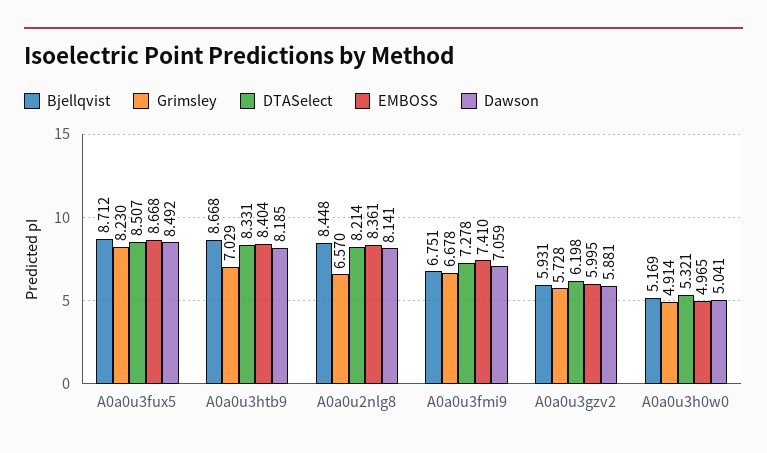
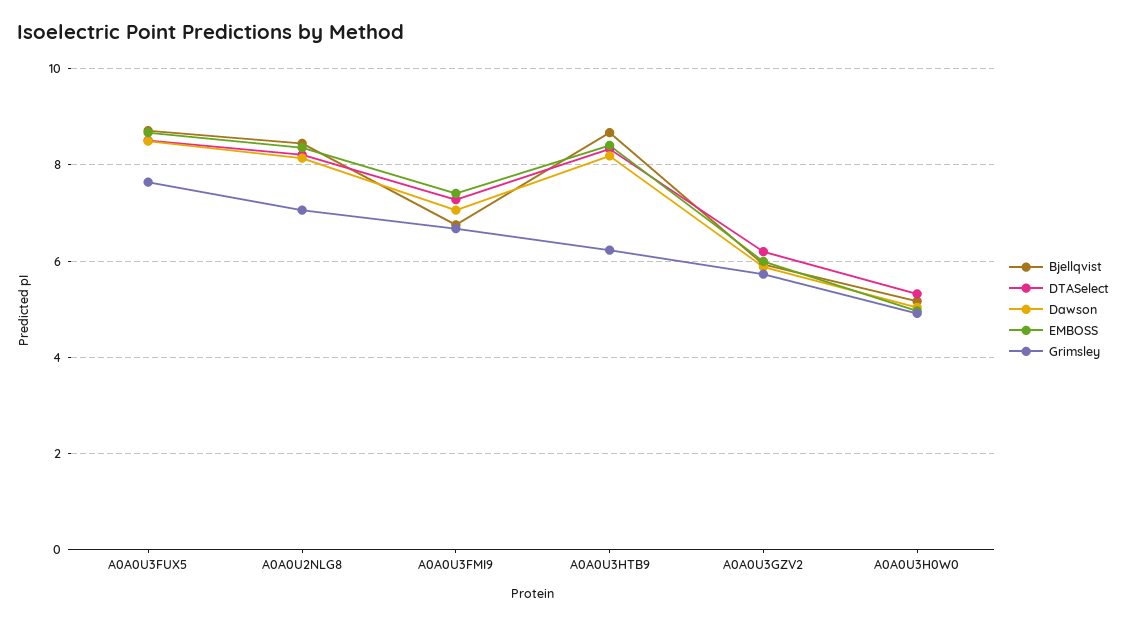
  {
    "Bjellqvist": {
      "A0a0u3fux5": 8.712,
      "A0a0u3htb9": 8.668,
      "A0a0u2nlg8": 8.448,
      "A0a0u3fmi9": 6.751,
      "A0a0u3gzv2": 5.931,
      "A0a0u3h0w0": 5.169
    },
    "Grimsley": {
-     "A0a0u3fux5": 8.23,
+     "A0a0u3fux5": 7.6,
-     "A0a0u3htb9": 7.029,
+     "A0a0u3htb9": 6.2,
-     "A0a0u2nlg8": 6.57,
+     "A0a0u2nlg8": 7,
      "A0a0u3fmi9": 6.678,
      "A0a0u3gzv2": 5.728,
      "A0a0u3h0w0": 4.914
    },
    "DTASelect": {
      "A0a0u3fux5": 8.507,
      "A0a0u3htb9": 8.331,
      "A0a0u2nlg8": 8.214,
      "A0a0u3fmi9": 7.278,
      "A0a0u3gzv2": 6.198,
      "A0a0u3h0w0": 5.321
    },
    "EMBOSS": {
      "A0a0u3fux5": 8.668,
      "A0a0u3htb9": 8.404,
      "A0a0u2nlg8": 8.361,
      "A0a0u3fmi9": 7.41,
      "A0a0u3gzv2": 5.995,
      "A0a0u3h0w0": 4.965
    },
    "Dawson": {
      "A0a0u3fux5": 8.492,
      "A0a0u3htb9": 8.185,
      "A0a0u2nlg8": 8.141,
      "A0a0u3fmi9": 7.059,
      "A0a0u3gzv2": 5.881,
      "A0a0u3h0w0": 5.041
    }
  }

